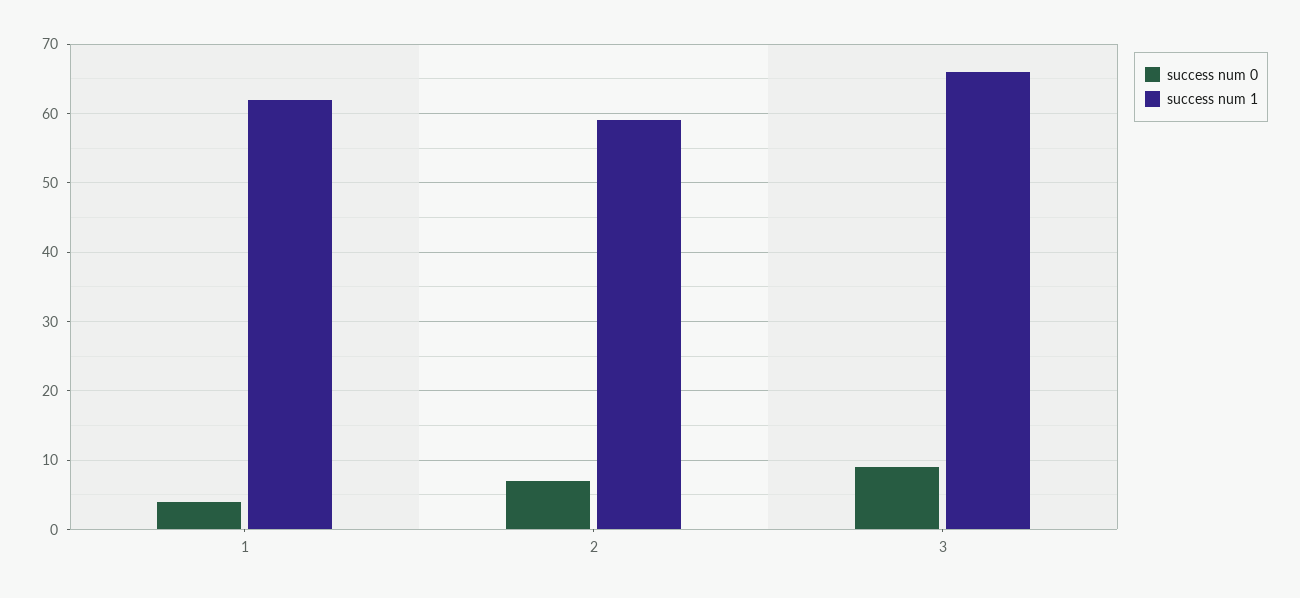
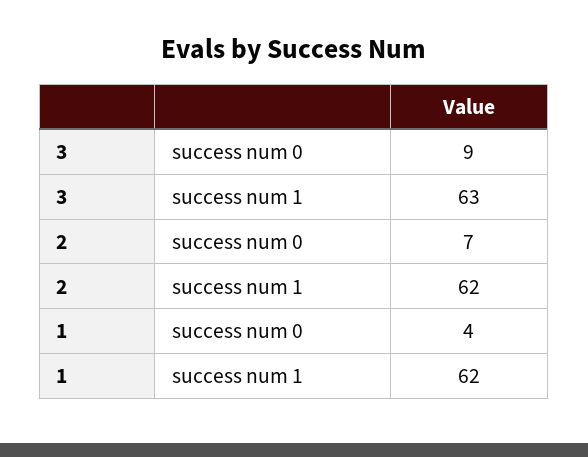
  {
    "success num 0": {
      "1": 4,
      "2": 7,
      "3": 9
    },
    "success num 1": {
      "1": 62,
-     "2": 59,
+     "2": 62,
-     "3": 66
+     "3": 63
    }
  }

